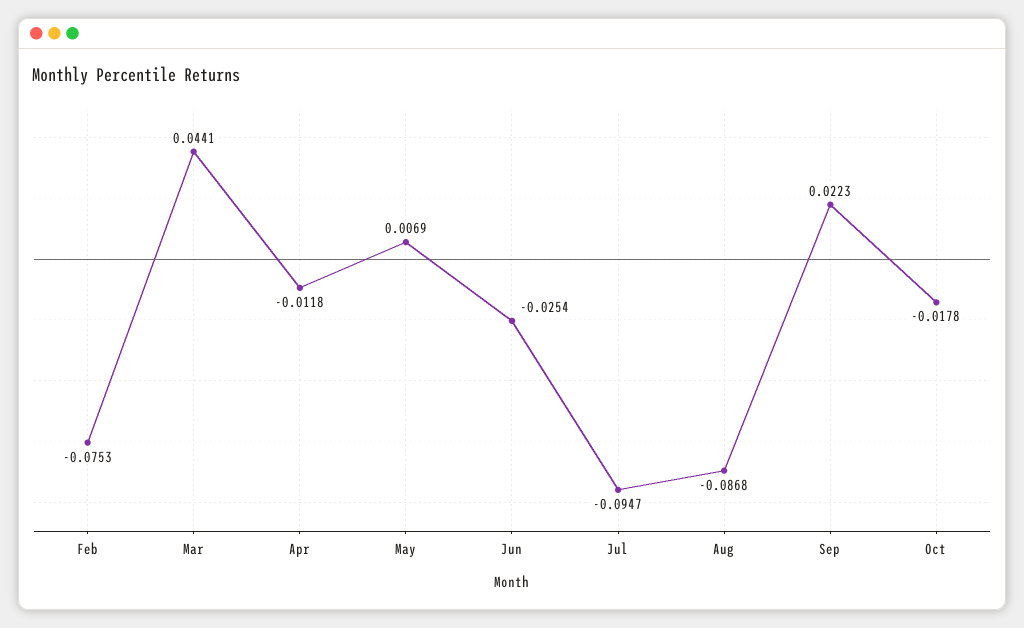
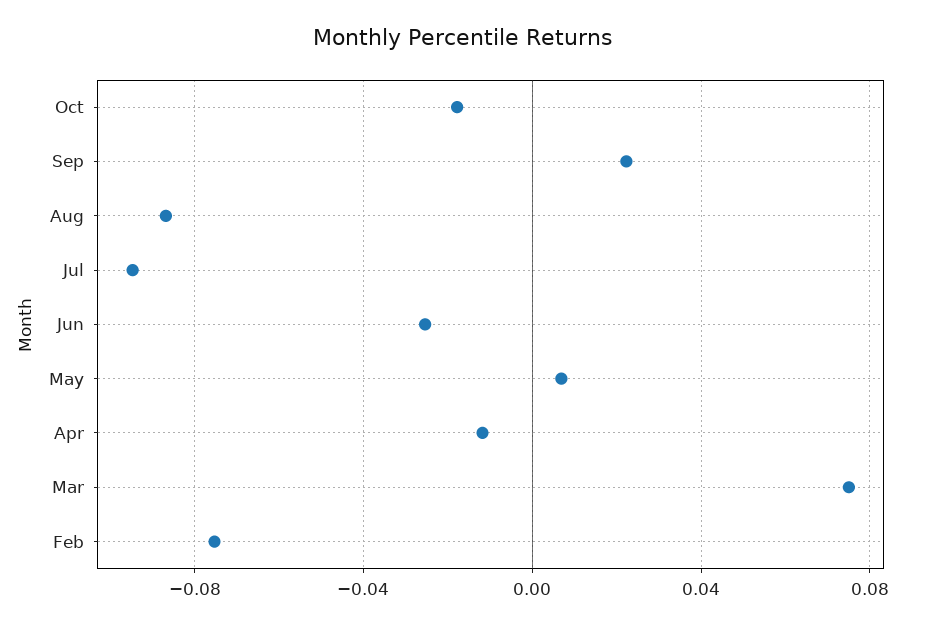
  {
    "Feb": -0.0753,
-   "Mar": 0.0441,
+   "Mar": 0.075,
    "Apr": -0.0118,
    "May": 0.0069,
    "Jun": -0.0254,
    "Jul": -0.0947,
    "Aug": -0.0868,
    "Sep": 0.0223,
    "Oct": -0.0178
  }

